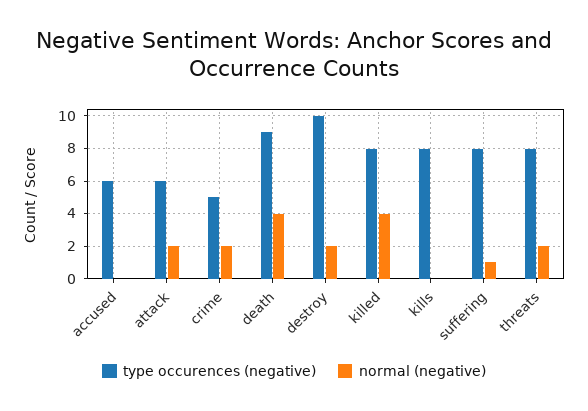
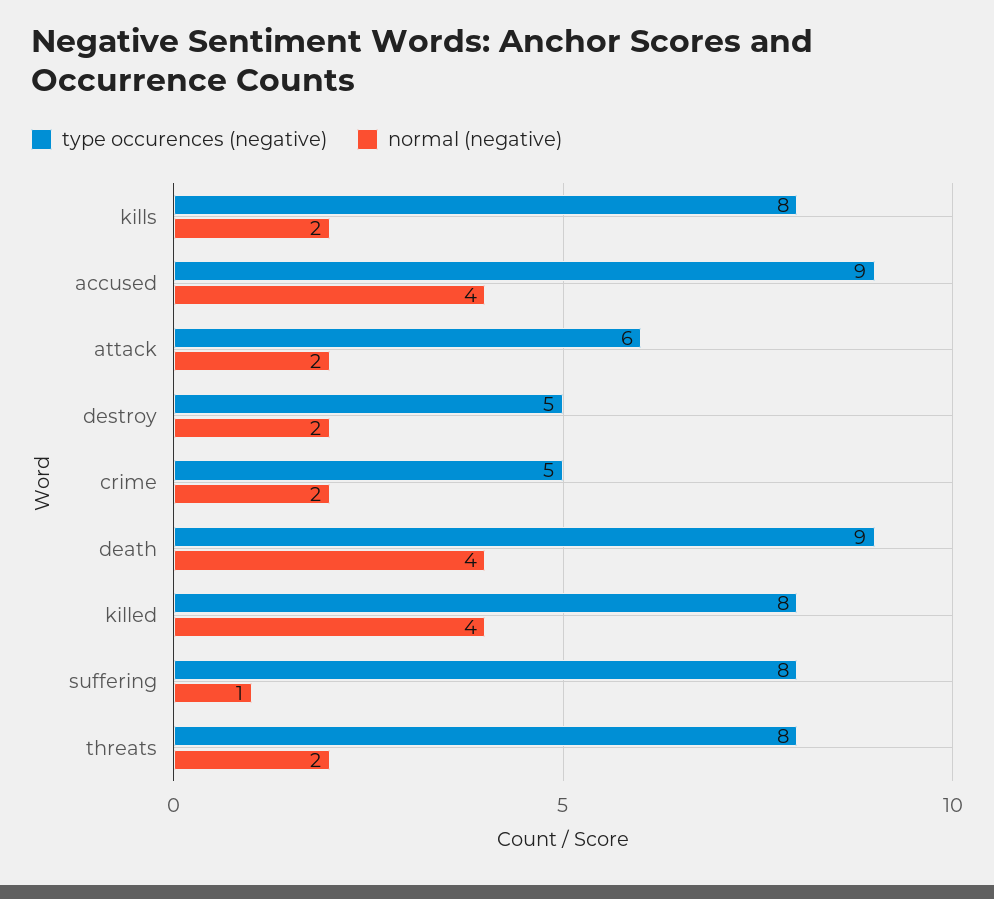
  {
    "type occurences (negative)": {
-     "accused": 6,
+     "accused": 9,
      "attack": 6,
      "crime": 5,
      "death": 9,
-     "destroy": 10,
+     "destroy": 5,
      "killed": 8,
      "kills": 8,
      "suffering": 8,
      "threats": 8
    },
    "normal (negative)": {
-     "accused": 0,
+     "accused": 4,
      "attack": 2,
      "crime": 2,
      "death": 4,
      "destroy": 2,
      "killed": 4,
-     "kills": 0,
+     "kills": 2,
      "suffering": 1,
      "threats": 2
    }
  }

